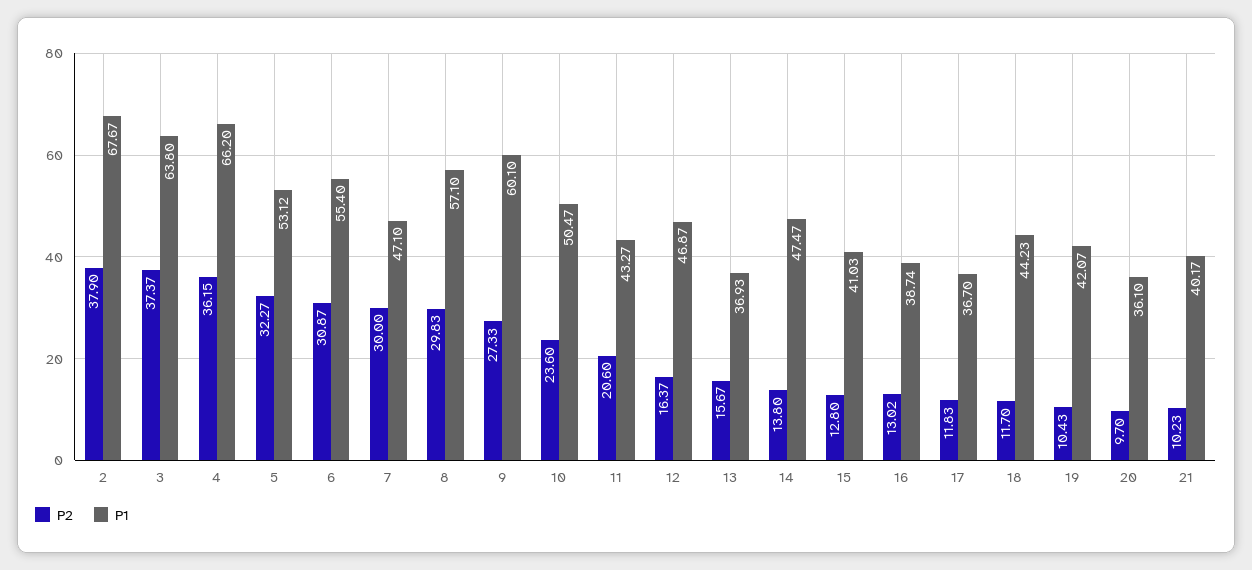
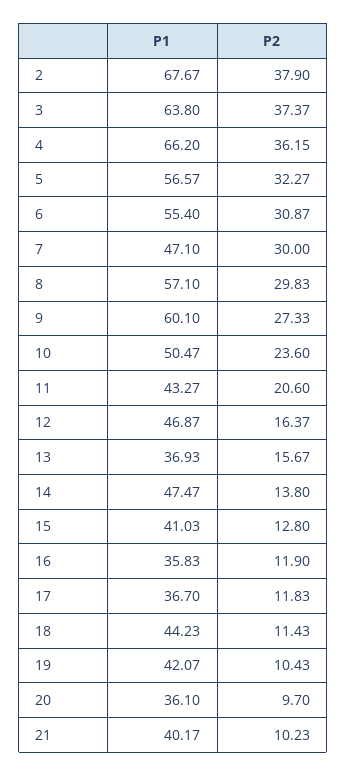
  {
    "P2": {
      "2": 37.9,
      "3": 37.37,
      "4": 36.15,
      "5": 32.27,
      "6": 30.87,
      "7": 30,
      "8": 29.83,
      "9": 27.33,
      "10": 23.6,
      "11": 20.6,
      "12": 16.37,
      "13": 15.67,
      "14": 13.8,
      "15": 12.8,
-     "16": 13.02,
+     "16": 11.9,
      "17": 11.83,
-     "18": 11.7,
+     "18": 11.43,
      "19": 10.43,
      "20": 9.7,
      "21": 10.23
    },
    "P1": {
      "2": 67.67,
      "3": 63.8,
      "4": 66.2,
-     "5": 53.12,
+     "5": 56.57,
      "6": 55.4,
      "7": 47.1,
      "8": 57.1,
      "9": 60.1,
      "10": 50.47,
      "11": 43.27,
      "12": 46.87,
      "13": 36.93,
      "14": 47.47,
      "15": 41.03,
-     "16": 38.74,
+     "16": 35.83,
      "17": 36.7,
      "18": 44.23,
      "19": 42.07,
      "20": 36.1,
      "21": 40.17
    }
  }

